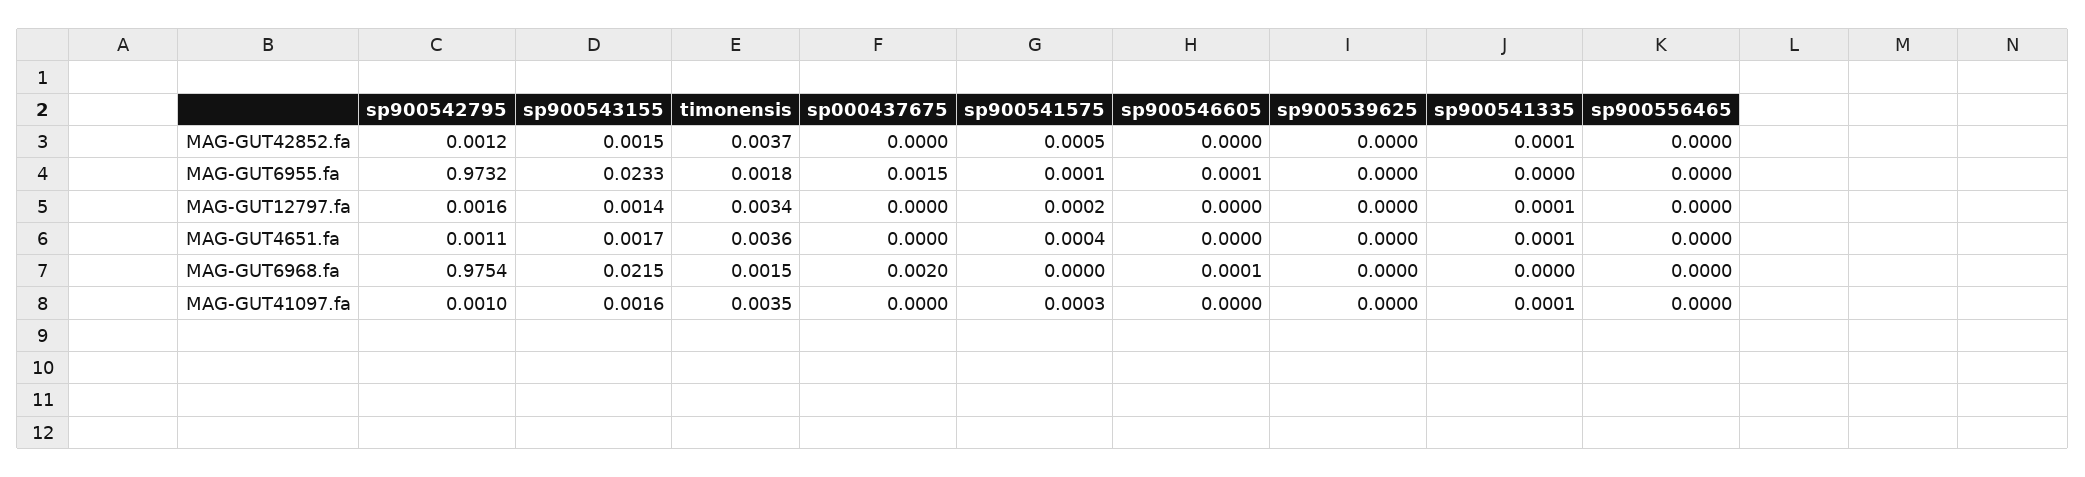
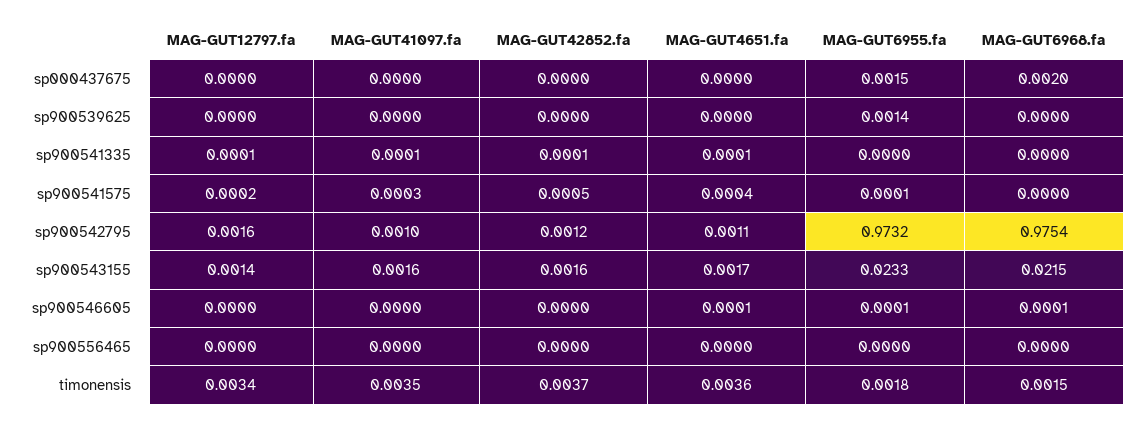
  {
    "sp900542795": {
      "MAG-GUT42852.fa": 0.0012,
      "MAG-GUT6955.fa": 0.9732,
      "MAG-GUT12797.fa": 0.0016,
      "MAG-GUT4651.fa": 0.0011,
      "MAG-GUT6968.fa": 0.9754,
      "MAG-GUT41097.fa": 0.001
    },
    "sp900543155": {
-     "MAG-GUT42852.fa": 0.0015,
+     "MAG-GUT42852.fa": 0.0016,
      "MAG-GUT6955.fa": 0.0233,
      "MAG-GUT12797.fa": 0.0014,
      "MAG-GUT4651.fa": 0.0017,
      "MAG-GUT6968.fa": 0.0215,
      "MAG-GUT41097.fa": 0.0016
    },
    "timonensis": {
      "MAG-GUT42852.fa": 0.0037,
      "MAG-GUT6955.fa": 0.0018,
      "MAG-GUT12797.fa": 0.0034,
      "MAG-GUT4651.fa": 0.0036,
      "MAG-GUT6968.fa": 0.0015,
      "MAG-GUT41097.fa": 0.0035
    },
    "sp000437675": {
      "MAG-GUT42852.fa": 0,
      "MAG-GUT6955.fa": 0.0015,
      "MAG-GUT12797.fa": 0,
      "MAG-GUT4651.fa": 0,
      "MAG-GUT6968.fa": 0.002,
      "MAG-GUT41097.fa": 0
    },
    "sp900541575": {
      "MAG-GUT42852.fa": 0.0005,
      "MAG-GUT6955.fa": 0.0001,
      "MAG-GUT12797.fa": 0.0002,
      "MAG-GUT4651.fa": 0.0004,
      "MAG-GUT6968.fa": 0,
      "MAG-GUT41097.fa": 0.0003
    },
    "sp900546605": {
      "MAG-GUT42852.fa": 0,
      "MAG-GUT6955.fa": 0.0001,
      "MAG-GUT12797.fa": 0,
-     "MAG-GUT4651.fa": 0,
+     "MAG-GUT4651.fa": 0.0001,
      "MAG-GUT6968.fa": 0.0001,
      "MAG-GUT41097.fa": 0
    },
    "sp900539625": {
      "MAG-GUT42852.fa": 0,
-     "MAG-GUT6955.fa": 0,
+     "MAG-GUT6955.fa": 0.0014,
      "MAG-GUT12797.fa": 0,
      "MAG-GUT4651.fa": 0,
      "MAG-GUT6968.fa": 0,
      "MAG-GUT41097.fa": 0
    },
    "sp900541335": {
      "MAG-GUT42852.fa": 0.0001,
      "MAG-GUT6955.fa": 0,
      "MAG-GUT12797.fa": 0.0001,
      "MAG-GUT4651.fa": 0.0001,
      "MAG-GUT6968.fa": 0,
      "MAG-GUT41097.fa": 0.0001
    },
    "sp900556465": {
      "MAG-GUT42852.fa": 0,
      "MAG-GUT6955.fa": 0,
      "MAG-GUT12797.fa": 0,
      "MAG-GUT4651.fa": 0,
      "MAG-GUT6968.fa": 0,
      "MAG-GUT41097.fa": 0
    }
  }

